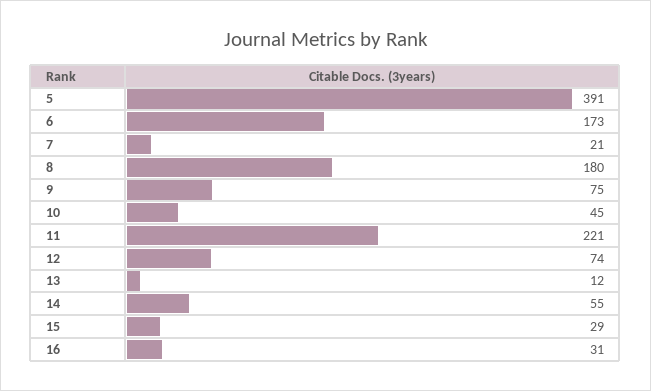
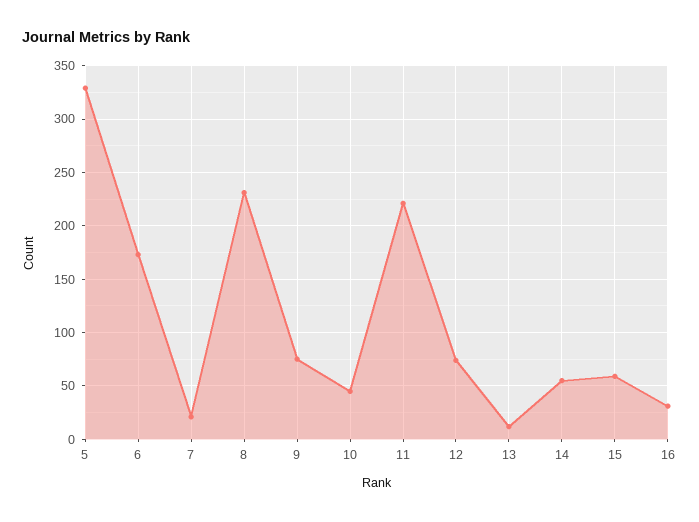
  {
-   "5": 391,
+   "5": 330,
    "6": 173,
    "7": 21,
-   "8": 180,
+   "8": 230,
    "9": 75,
    "10": 45,
    "11": 221,
    "12": 74,
    "13": 12,
    "14": 55,
-   "15": 29,
+   "15": 60,
    "16": 31
  }

